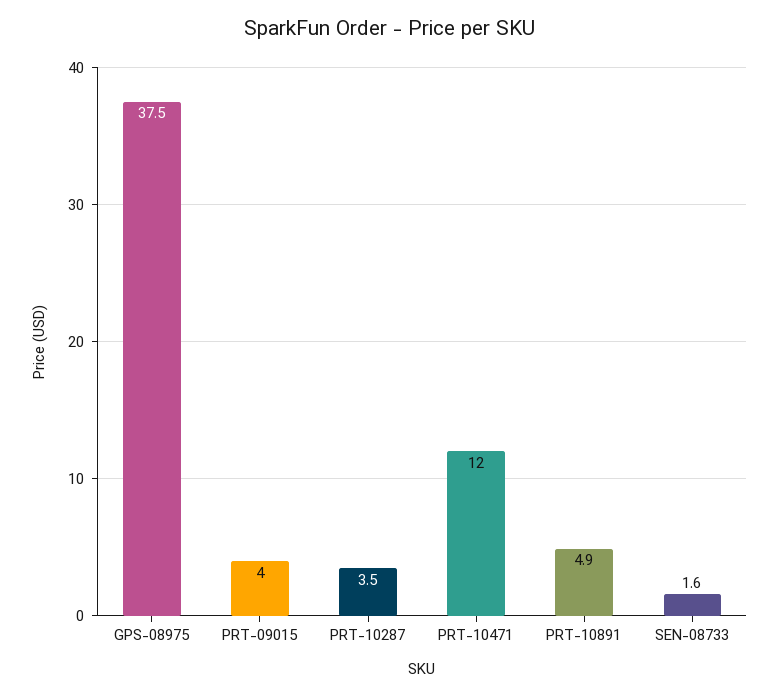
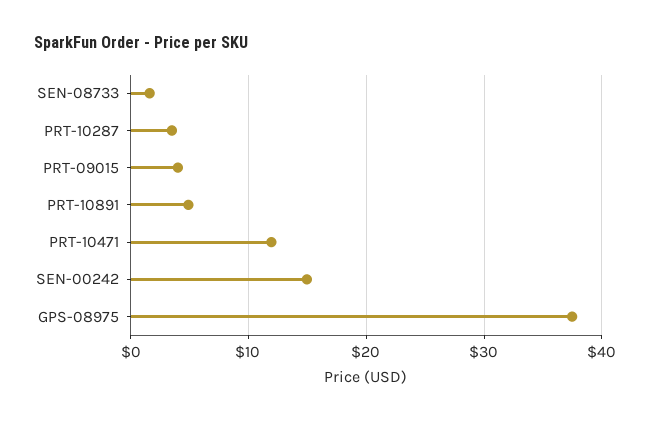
  {
    "GPS-08975": 37.5,
    "PRT-09015": 4,
    "PRT-10287": 3.5,
    "PRT-10471": 12,
    "PRT-10891": 4.9,
-   "SEN-08733": 1.6
+   "SEN-08733": 1.6,
+   "SEN-00242": 15
  }

